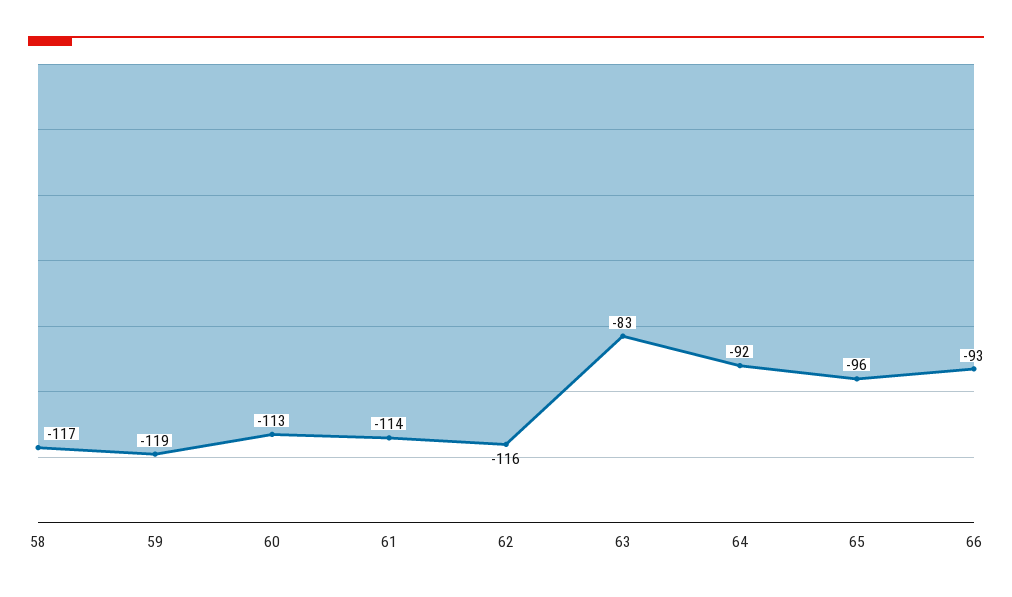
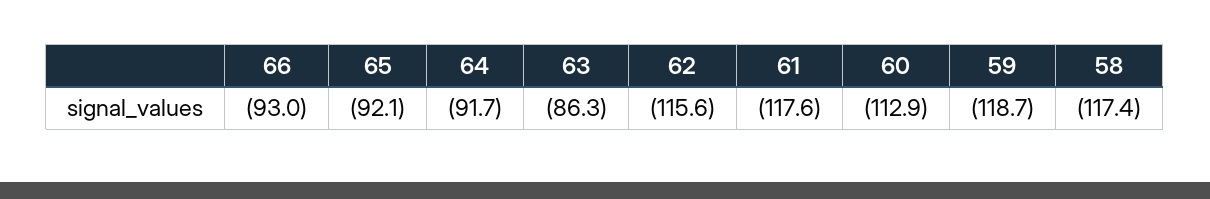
  {
    "58": -117.4,
    "59": -118.7,
    "60": -112.9,
-   "61": -114,
+   "61": -117.6,
    "62": -115.6,
-   "63": -83,
+   "63": -86.3,
    "64": -91.7,
-   "65": -96,
+   "65": -92.1,
    "66": -93
  }

